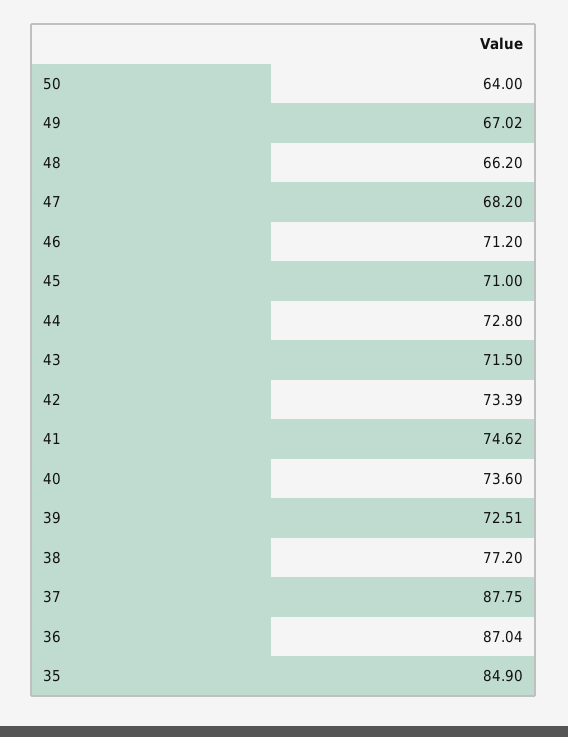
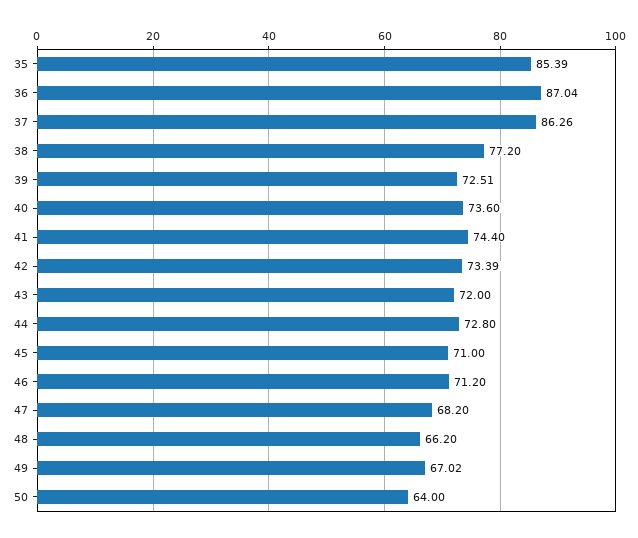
  {
    "50": 64,
    "49": 67.02,
    "48": 66.2,
    "47": 68.2,
    "46": 71.2,
    "45": 71,
    "44": 72.8,
-   "43": 71.5,
+   "43": 72,
    "42": 73.39,
-   "41": 74.62,
+   "41": 74.4,
    "40": 73.6,
    "39": 72.51,
    "38": 77.2,
-   "37": 87.75,
+   "37": 86.26,
    "36": 87.04,
-   "35": 84.9
+   "35": 85.39
  }

